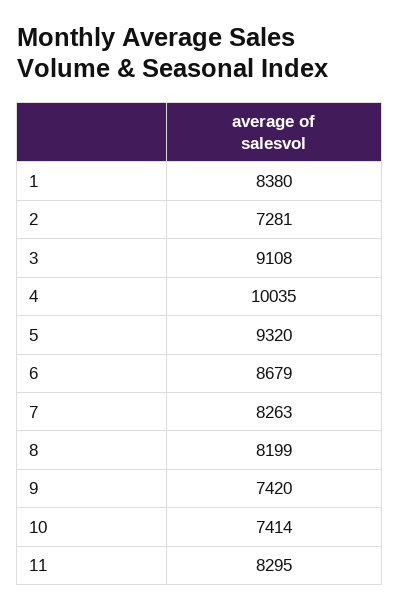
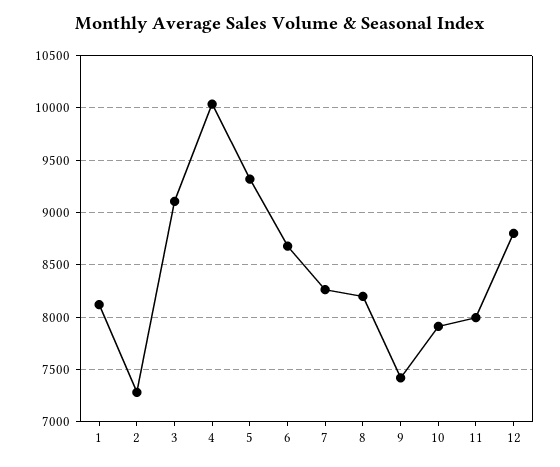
  {
-   "1": 8380,
+   "1": 8100,
    "2": 7281,
    "3": 9108,
    "4": 10035,
    "5": 9320,
    "6": 8679,
    "7": 8263,
    "8": 8199,
    "9": 7420,
-   "10": 7414,
+   "10": 7900,
-   "11": 8295
+   "11": 8000,
+   "12": 8800
  }

